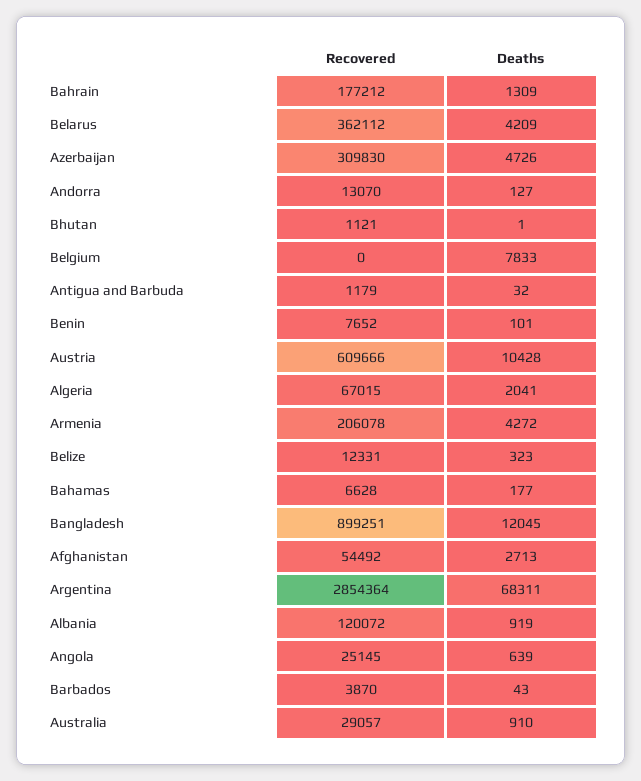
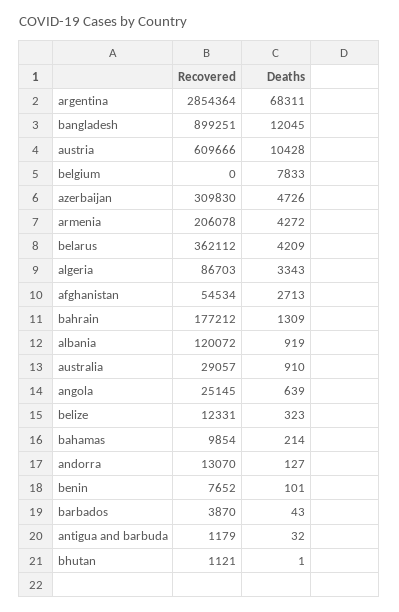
  {
    "Recovered": {
      "Bahrain": 177212,
      "Belarus": 362112,
      "Azerbaijan": 309830,
      "Andorra": 13070,
      "Bhutan": 1121,
      "Belgium": 0,
      "Antigua and Barbuda": 1179,
      "Benin": 7652,
      "Austria": 609666,
-     "Algeria": 67015,
+     "Algeria": 86703,
      "Armenia": 206078,
      "Belize": 12331,
-     "Bahamas": 6628,
+     "Bahamas": 9854,
      "Bangladesh": 899251,
-     "Afghanistan": 54492,
+     "Afghanistan": 54534,
      "Argentina": 2854364,
      "Albania": 120072,
      "Angola": 25145,
      "Barbados": 3870,
      "Australia": 29057
    },
    "Deaths": {
      "Bahrain": 1309,
      "Belarus": 4209,
      "Azerbaijan": 4726,
      "Andorra": 127,
      "Bhutan": 1,
      "Belgium": 7833,
      "Antigua and Barbuda": 32,
      "Benin": 101,
      "Austria": 10428,
-     "Algeria": 2041,
+     "Algeria": 3343,
      "Armenia": 4272,
      "Belize": 323,
-     "Bahamas": 177,
+     "Bahamas": 214,
      "Bangladesh": 12045,
      "Afghanistan": 2713,
      "Argentina": 68311,
      "Albania": 919,
      "Angola": 639,
      "Barbados": 43,
      "Australia": 910
    }
  }

